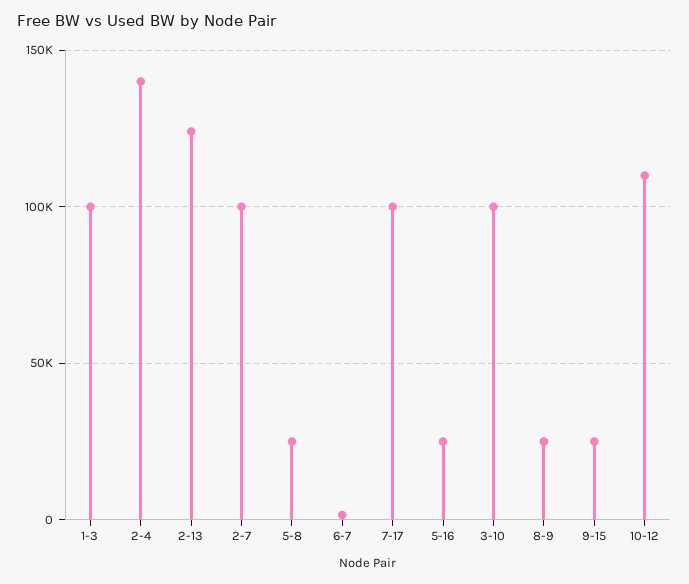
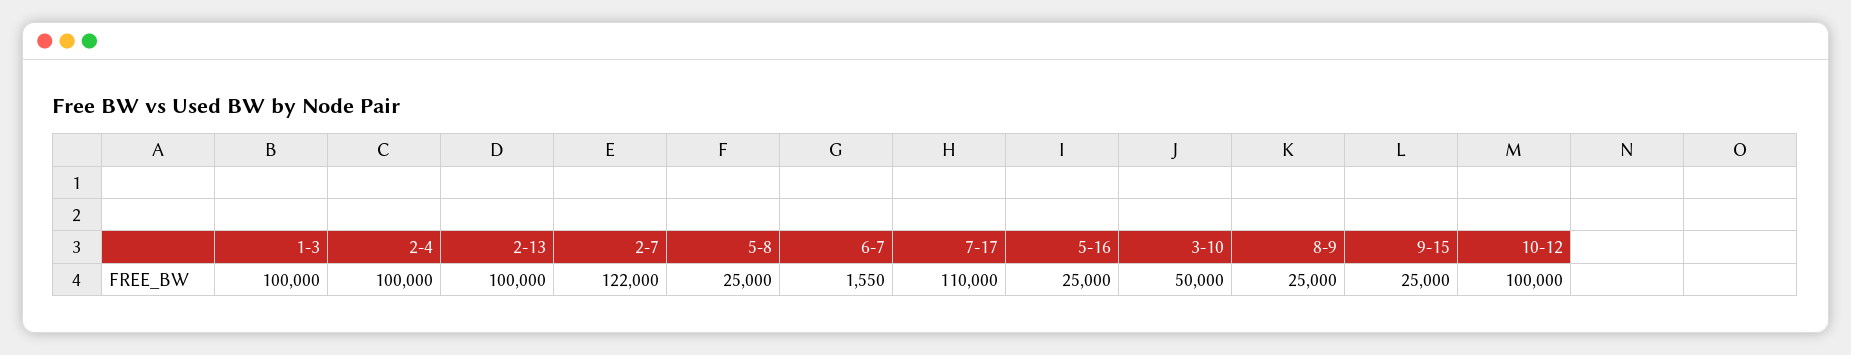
  {
    "1-3": 100000,
-   "2-4": 140000,
+   "2-4": 100000,
-   "2-13": 125000,
+   "2-13": 100000,
-   "2-7": 100000,
+   "2-7": 122000,
    "5-8": 25000,
    "6-7": 1550,
-   "7-17": 100000,
+   "7-17": 110000,
    "5-16": 25000,
-   "3-10": 100000,
+   "3-10": 50000,
    "8-9": 25000,
    "9-15": 25000,
-   "10-12": 110000
+   "10-12": 100000
  }

